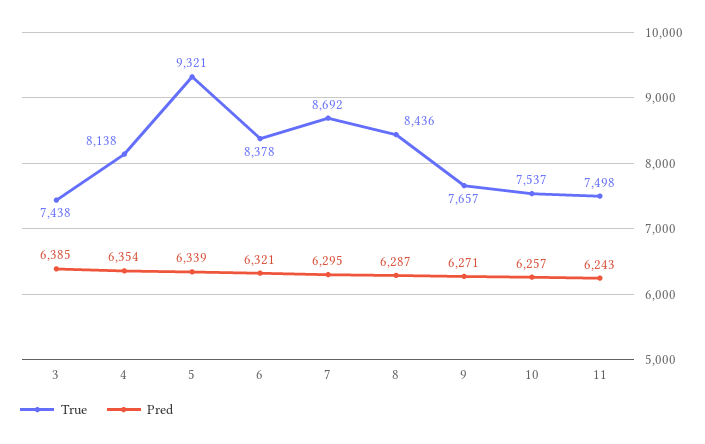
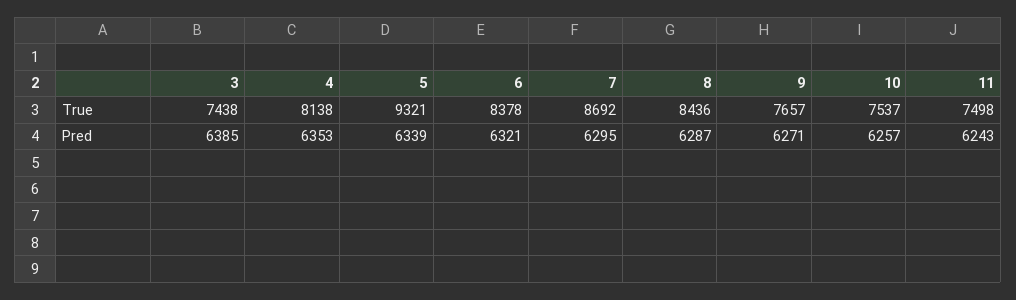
  {
    "True": {
      "3": 7438,
      "4": 8138,
      "5": 9321,
      "6": 8378,
      "7": 8692,
      "8": 8436,
      "9": 7657,
      "10": 7537,
      "11": 7498
    },
    "Pred": {
      "3": 6385,
-     "4": 6354,
+     "4": 6353,
      "5": 6339,
      "6": 6321,
      "7": 6295,
      "8": 6287,
      "9": 6271,
      "10": 6257,
      "11": 6243
    }
  }

